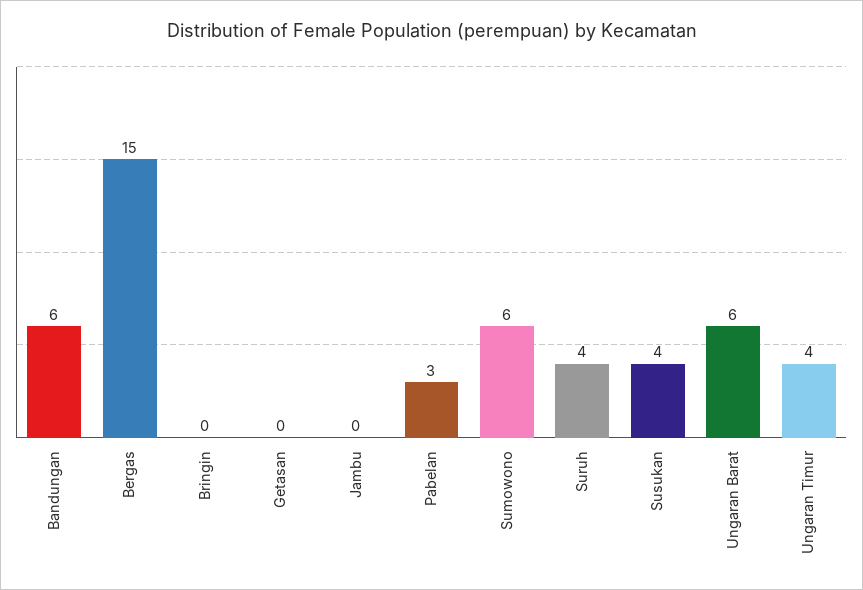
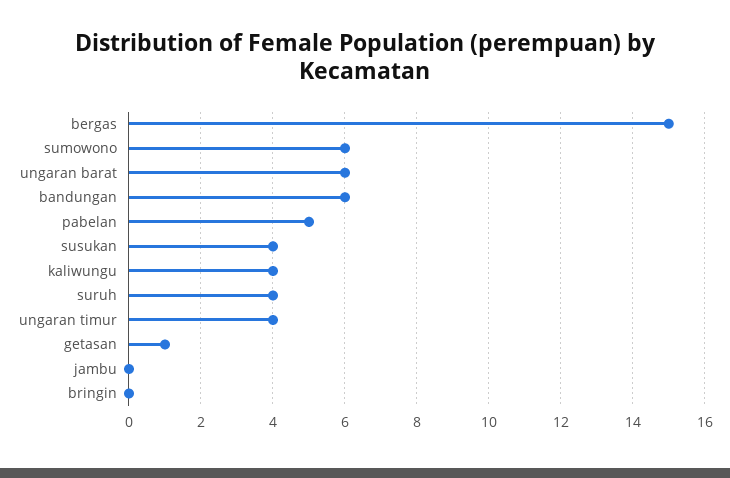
  {
    "Bandungan": 6,
    "Bergas": 15,
    "Bringin": 0,
-   "Getasan": 0,
+   "Getasan": 1,
    "Jambu": 0,
-   "Pabelan": 3,
+   "Pabelan": 5,
    "Sumowono": 6,
    "Suruh": 4,
    "Susukan": 4,
    "Ungaran Barat": 6,
-   "Ungaran Timur": 4
+   "Ungaran Timur": 4,
+   "kaliwungu": 4
  }

